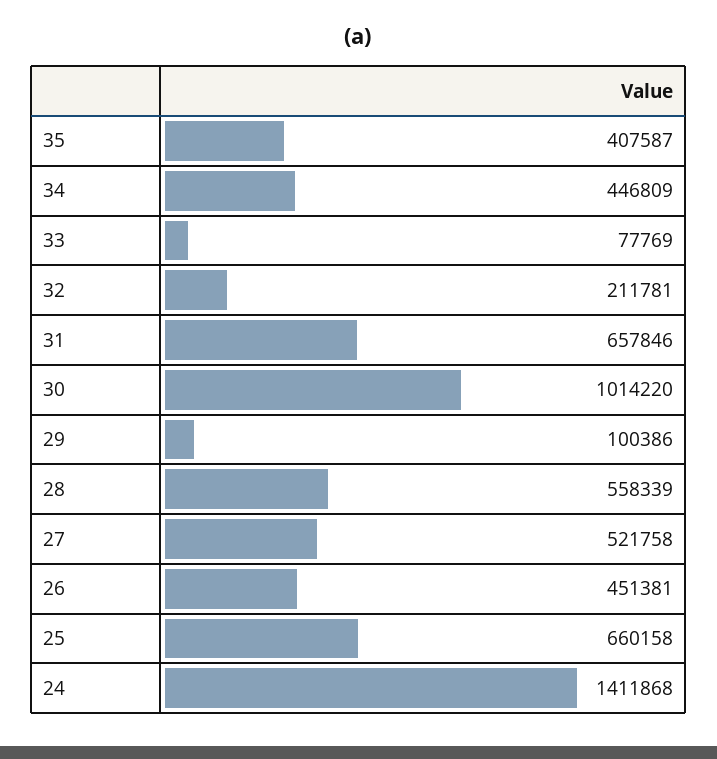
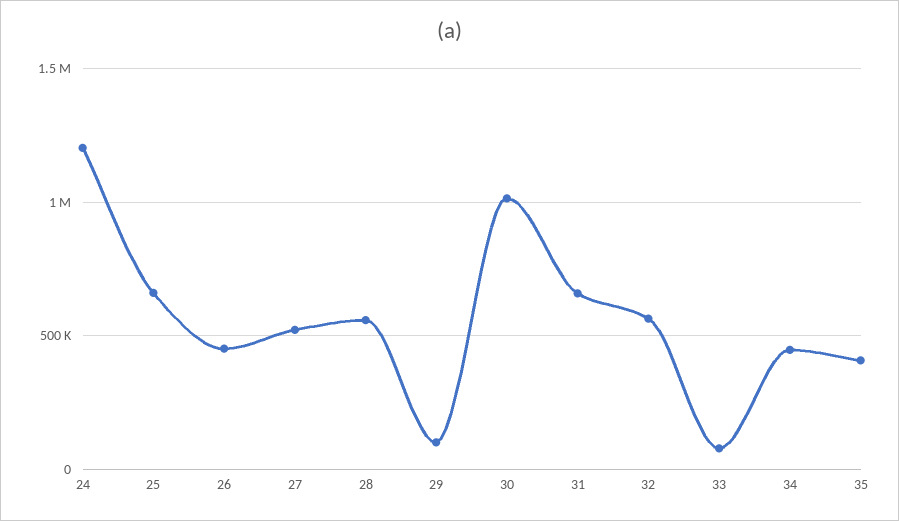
  {
    "35": 407587,
    "34": 446809,
    "33": 77769,
-   "32": 211781,
+   "32": 550000,
    "31": 657846,
    "30": 1014220,
    "29": 100386,
    "28": 558339,
    "27": 521758,
    "26": 451381,
    "25": 660158,
-   "24": 1411868
+   "24": 1200000
  }

